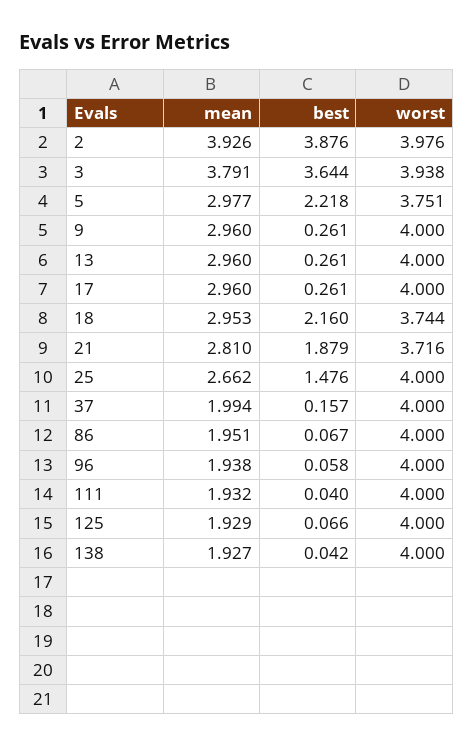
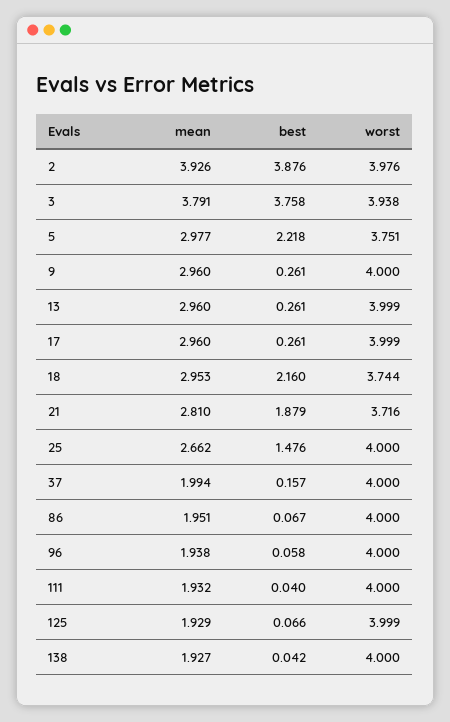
  {
    "mean": {
      "2": 3.926,
      "3": 3.791,
      "5": 2.977,
      "9": 2.96,
      "13": 2.96,
      "17": 2.96,
      "18": 2.953,
      "21": 2.81,
      "25": 2.662,
      "37": 1.994,
      "86": 1.951,
      "96": 1.938,
      "111": 1.932,
      "125": 1.929,
      "138": 1.927
    },
    "best": {
      "2": 3.876,
-     "3": 3.644,
+     "3": 3.758,
      "5": 2.218,
      "9": 0.261,
      "13": 0.261,
      "17": 0.261,
      "18": 2.16,
      "21": 1.879,
      "25": 1.476,
      "37": 0.157,
      "86": 0.067,
      "96": 0.058,
      "111": 0.04,
      "125": 0.066,
      "138": 0.042
    },
    "worst": {
      "2": 3.976,
      "3": 3.938,
      "5": 3.751,
      "9": 4,
-     "13": 4,
+     "13": 3.999,
-     "17": 4,
+     "17": 3.999,
      "18": 3.744,
      "21": 3.716,
      "25": 4,
      "37": 4,
      "86": 4,
      "96": 4,
      "111": 4,
-     "125": 4,
+     "125": 3.999,
      "138": 4
    }
  }

